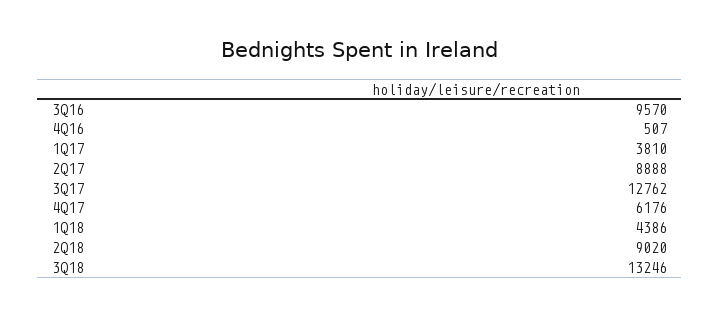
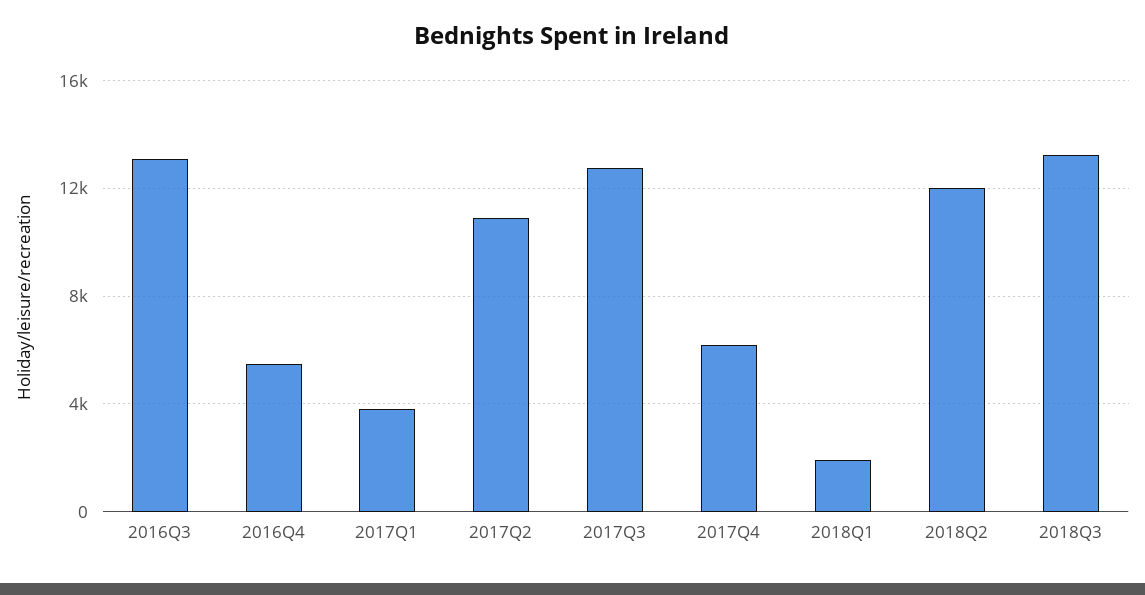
  {
-   "3Q16": 9570,
+   "3Q16": 13000,
-   "4Q16": 507,
+   "4Q16": 5500,
    "1Q17": 3810,
-   "2Q17": 8888,
+   "2Q17": 11000,
    "3Q17": 12762,
    "4Q17": 6176,
-   "1Q18": 4386,
+   "1Q18": 2000,
-   "2Q18": 9020,
+   "2Q18": 12000,
    "3Q18": 13246
  }

